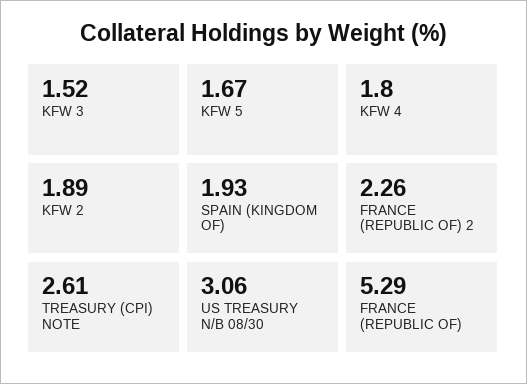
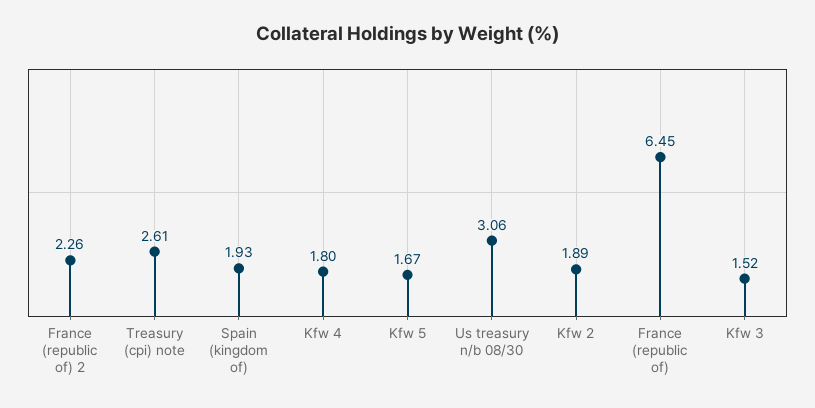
  {
    "KFW 3": 1.52,
    "KFW 5": 1.67,
    "KFW 4": 1.8,
    "KFW 2": 1.89,
    "SPAIN (KINGDOM OF)": 1.93,
    "FRANCE (REPUBLIC OF) 2": 2.26,
    "TREASURY (CPI) NOTE": 2.61,
    "US TREASURY N/B 08/30": 3.06,
-   "FRANCE (REPUBLIC OF)": 5.29
+   "FRANCE (REPUBLIC OF)": 6.45
  }

